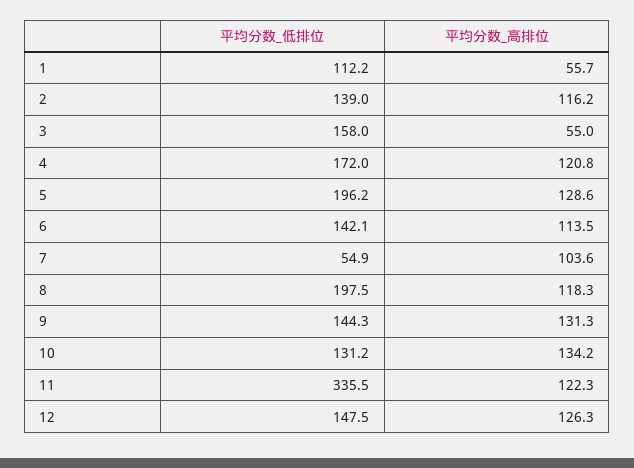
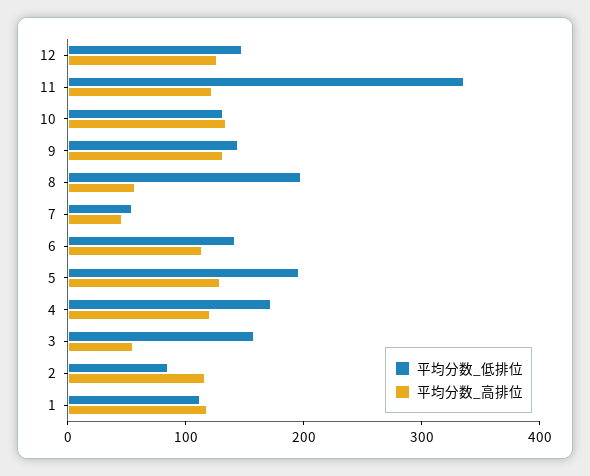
  {
    "平均分数_低排位": {
      "1": 112.2,
-     "2": 139,
+     "2": 80,
      "3": 158,
      "4": 172,
      "5": 196.2,
      "6": 142.1,
      "7": 54.9,
      "8": 197.5,
      "9": 144.3,
      "10": 131.2,
      "11": 335.5,
      "12": 147.5
    },
    "平均分数_高排位": {
-     "1": 55.7,
+     "1": 120,
      "2": 116.2,
      "3": 55,
      "4": 120.8,
      "5": 128.6,
      "6": 113.5,
-     "7": 103.6,
+     "7": 40,
-     "8": 118.3,
+     "8": 60,
      "9": 131.3,
      "10": 134.2,
      "11": 122.3,
      "12": 126.3
    }
  }

